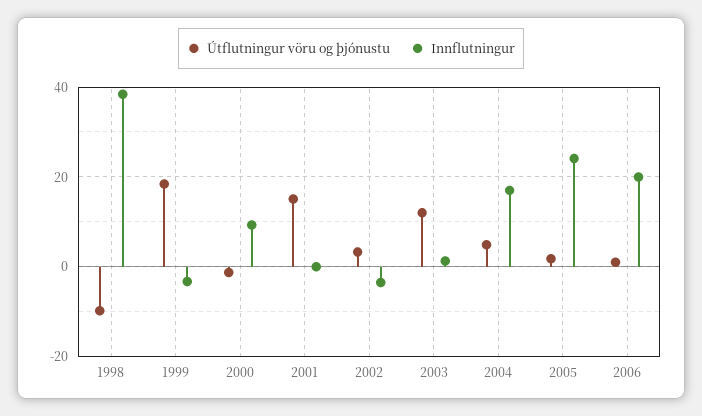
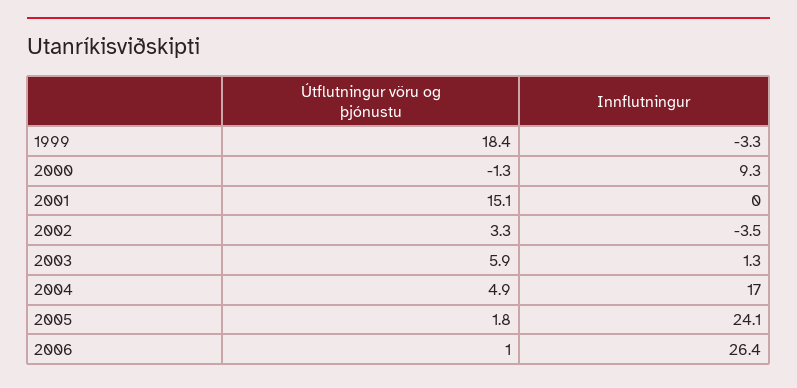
  {
    "Útflutningur vöru og þjónustu": {
-     "1998": -10,
      "1999": 18.4,
      "2000": -1.3,
      "2001": 15.1,
      "2002": 3.3,
-     "2003": 12,
+     "2003": 5.9,
      "2004": 4.9,
      "2005": 1.8,
      "2006": 1
    },
    "Innflutningur": {
-     "1998": 38,
      "1999": -3.3,
      "2000": 9.3,
      "2001": 0,
      "2002": -3.5,
      "2003": 1.3,
      "2004": 17,
      "2005": 24.1,
-     "2006": 20
+     "2006": 26.4
    }
  }

